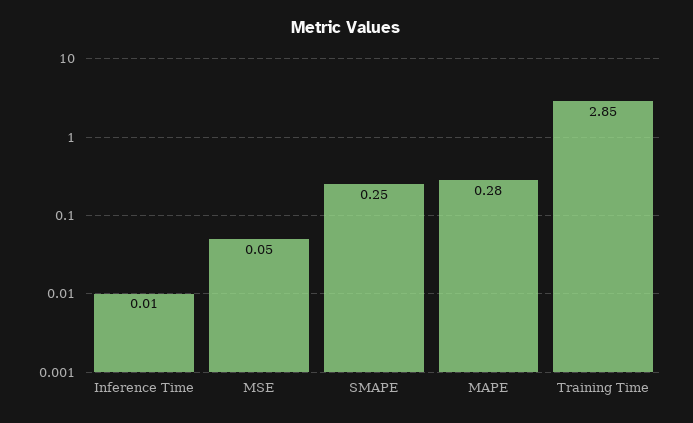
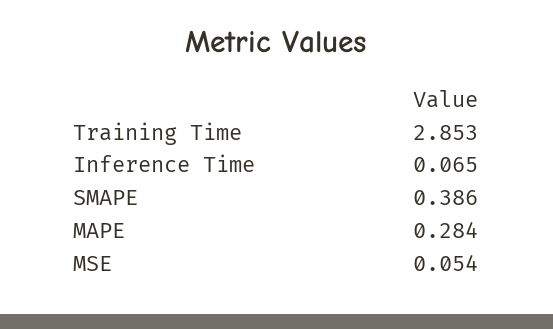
  {
-   "Inference Time": 0.01,
+   "Inference Time": 0.065,
    "MSE": 0.054,
-   "SMAPE": 0.25,
+   "SMAPE": 0.386,
    "MAPE": 0.284,
    "Training Time": 2.853
  }

